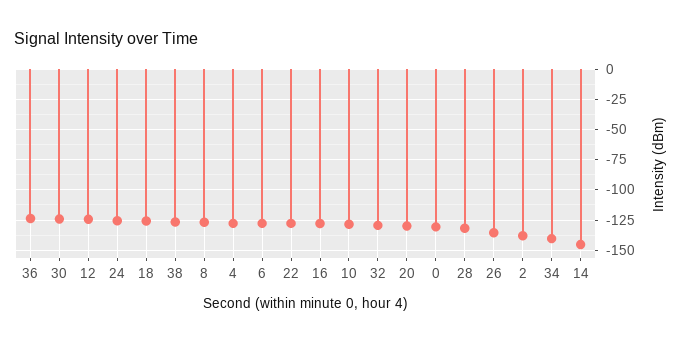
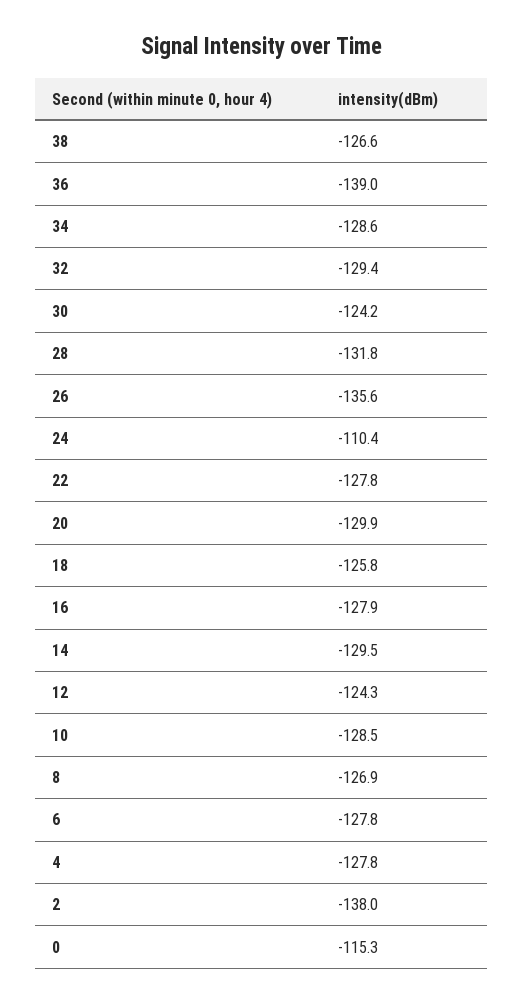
  {
-   "36": -125,
+   "36": -139,
    "30": -124.2,
    "12": -124.3,
-   "24": -125,
+   "24": -110.4,
    "18": -125.8,
    "38": -126.6,
    "8": -126.9,
    "4": -127.8,
    "6": -127.8,
    "22": -127.8,
    "16": -127.9,
    "10": -128.5,
    "32": -129.4,
    "20": -129.9,
-   "0": -130,
+   "0": -115.3,
    "28": -131.8,
    "26": -135.6,
    "2": -138,
-   "34": -140,
+   "34": -128.6,
-   "14": -145
+   "14": -129.5
  }

